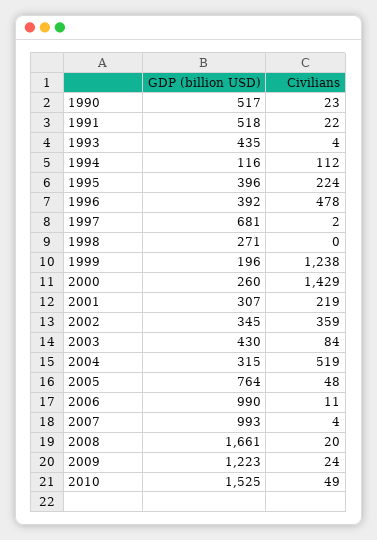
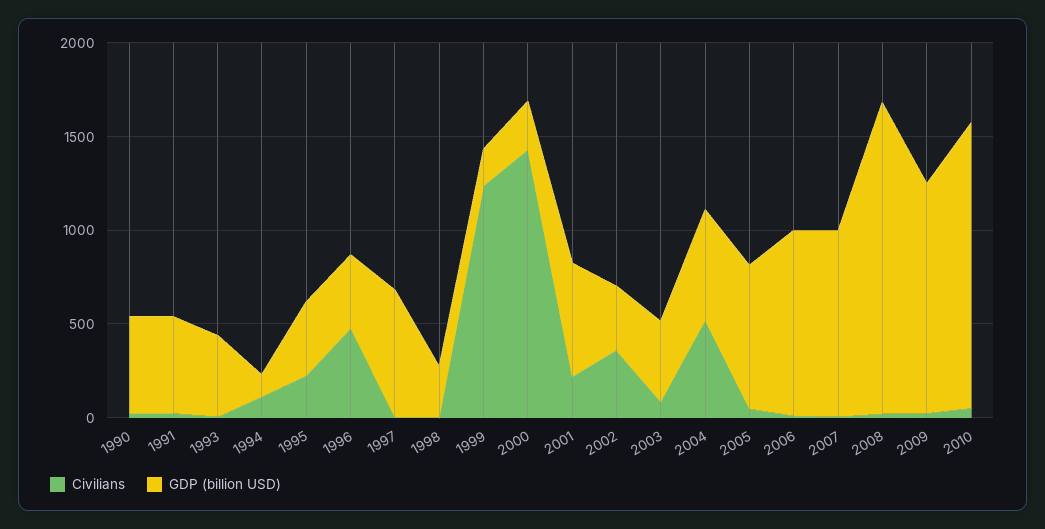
  {
    "GDP (billion USD)": {
      "1990": 517,
      "1991": 518,
      "1993": 435,
      "1994": 116,
      "1995": 396,
      "1996": 392,
      "1997": 681,
      "1998": 271,
      "1999": 196,
      "2000": 260,
-     "2001": 307,
+     "2001": 600,
      "2002": 345,
      "2003": 430,
-     "2004": 315,
+     "2004": 600,
      "2005": 764,
      "2006": 990,
      "2007": 993,
      "2008": 1661,
      "2009": 1223,
      "2010": 1525
    },
    "Civilians": {
      "1990": 23,
      "1991": 22,
      "1993": 4,
      "1994": 112,
      "1995": 224,
      "1996": 478,
      "1997": 2,
      "1998": 0,
      "1999": 1238,
      "2000": 1429,
      "2001": 219,
      "2002": 359,
      "2003": 84,
      "2004": 519,
      "2005": 48,
      "2006": 11,
      "2007": 4,
      "2008": 20,
      "2009": 24,
      "2010": 49
    }
  }

